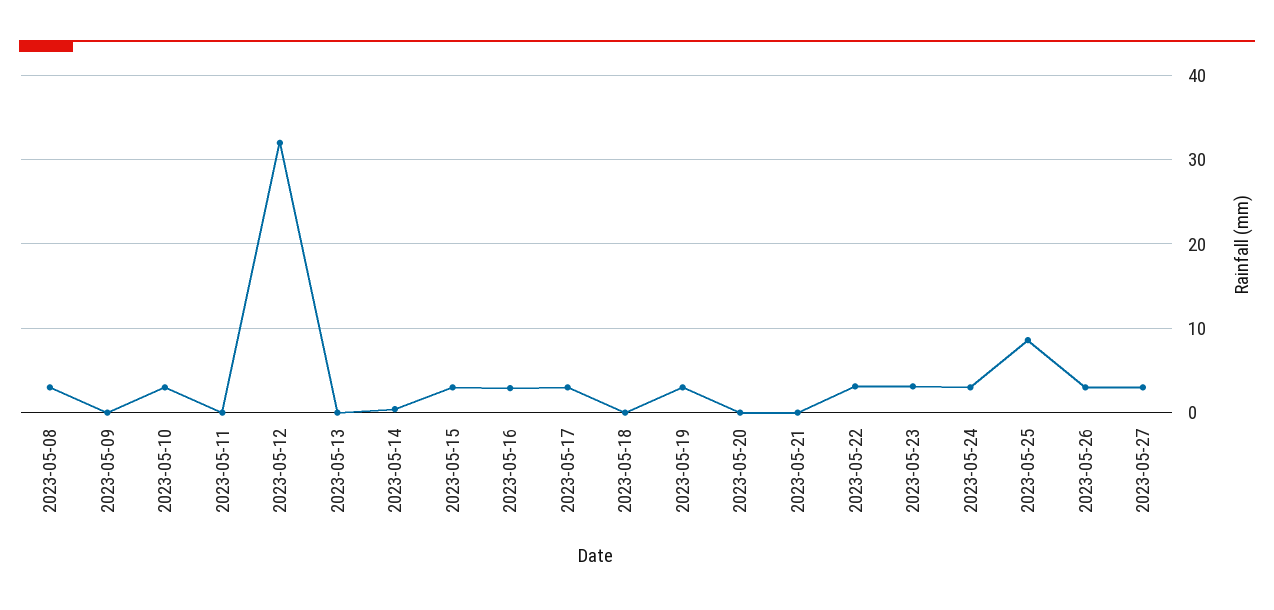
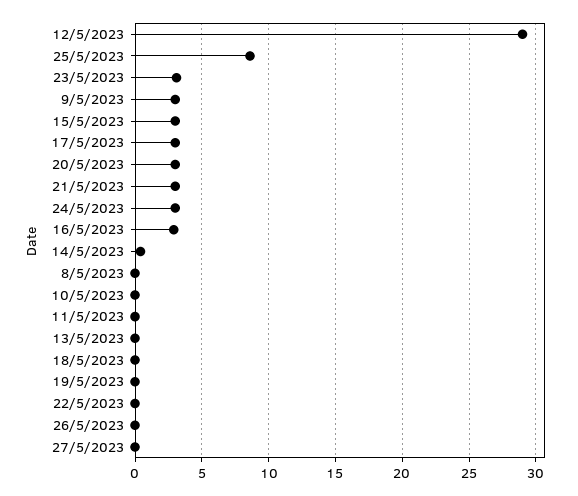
  {
-   "2023-05-08": 3,
+   "2023-05-08": 0,
-   "2023-05-09": 0,
+   "2023-05-09": 3,
-   "2023-05-10": 3,
+   "2023-05-10": 0,
    "2023-05-11": 0,
-   "2023-05-12": 32,
+   "2023-05-12": 29,
    "2023-05-13": 0,
    "2023-05-14": 0.5,
    "2023-05-15": 3,
    "2023-05-16": 3,
    "2023-05-17": 3,
    "2023-05-18": 0,
-   "2023-05-19": 3,
+   "2023-05-19": 0,
-   "2023-05-20": 0,
+   "2023-05-20": 3,
-   "2023-05-21": 0,
+   "2023-05-21": 3,
-   "2023-05-22": 3,
+   "2023-05-22": 0,
    "2023-05-23": 3,
    "2023-05-24": 3,
    "2023-05-25": 8.5,
-   "2023-05-26": 3,
+   "2023-05-26": 0,
-   "2023-05-27": 3
+   "2023-05-27": 0
  }

